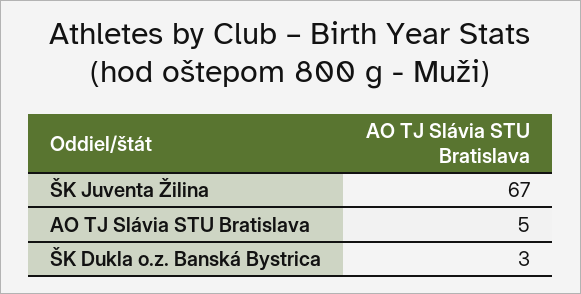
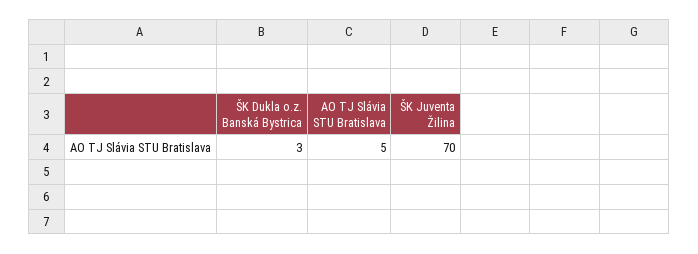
  {
-   "ŠK Juventa Žilina": 67,
+   "ŠK Juventa Žilina": 70,
    "AO TJ Slávia STU Bratislava": 5,
    "ŠK Dukla o.z. Banská Bystrica": 3
  }

